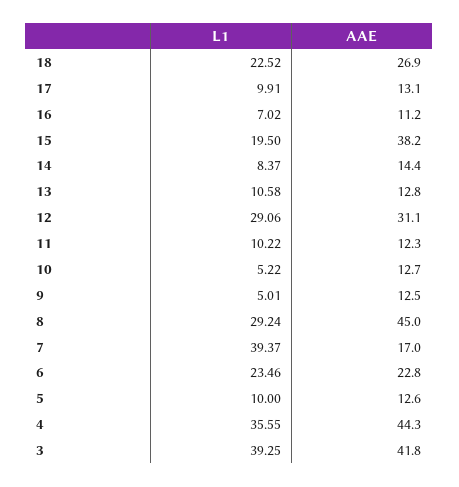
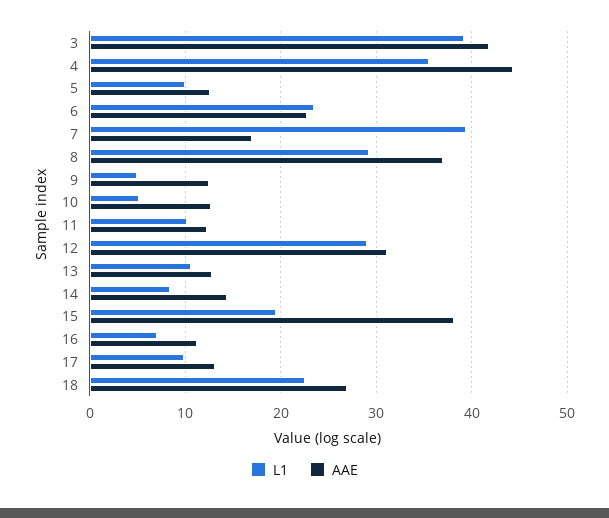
  {
    "L1": {
      "18": 22.52,
      "17": 9.91,
      "16": 7.02,
      "15": 19.5,
      "14": 8.37,
      "13": 10.58,
      "12": 29.06,
      "11": 10.22,
      "10": 5.22,
      "9": 5.01,
      "8": 29.24,
      "7": 39.37,
      "6": 23.46,
      "5": 10,
      "4": 35.55,
      "3": 39.25
    },
    "AAE": {
      "18": 26.9,
      "17": 13.1,
      "16": 11.2,
      "15": 38.2,
      "14": 14.4,
      "13": 12.8,
      "12": 31.1,
      "11": 12.3,
      "10": 12.7,
      "9": 12.5,
-     "8": 45,
+     "8": 37,
      "7": 17,
      "6": 22.8,
      "5": 12.6,
      "4": 44.3,
      "3": 41.8
    }
  }

